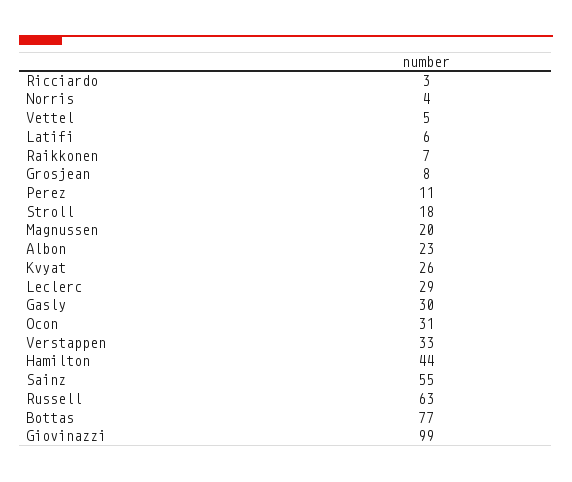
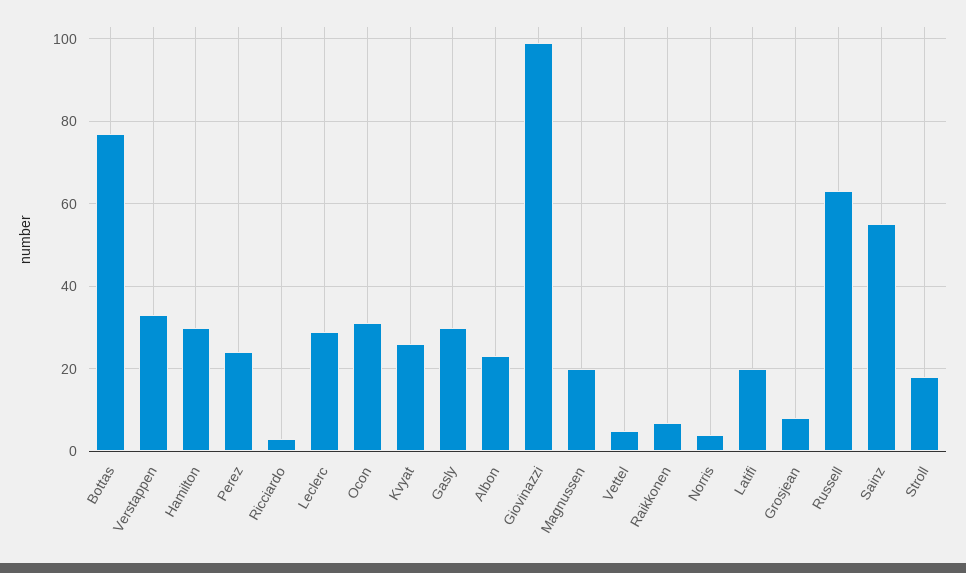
  {
    "Ricciardo": 3,
    "Norris": 4,
    "Vettel": 5,
-   "Latifi": 6,
+   "Latifi": 20,
    "Raikkonen": 7,
    "Grosjean": 8,
-   "Perez": 11,
+   "Perez": 25,
    "Stroll": 18,
    "Magnussen": 20,
    "Albon": 23,
    "Kvyat": 26,
    "Leclerc": 29,
    "Gasly": 30,
    "Ocon": 31,
    "Verstappen": 33,
-   "Hamilton": 44,
+   "Hamilton": 30,
    "Sainz": 55,
    "Russell": 63,
    "Bottas": 77,
    "Giovinazzi": 99
  }

